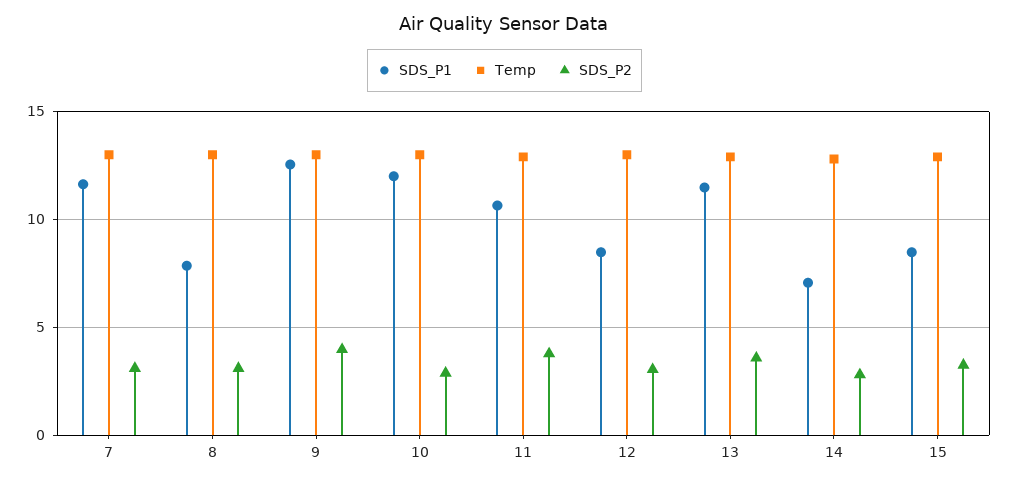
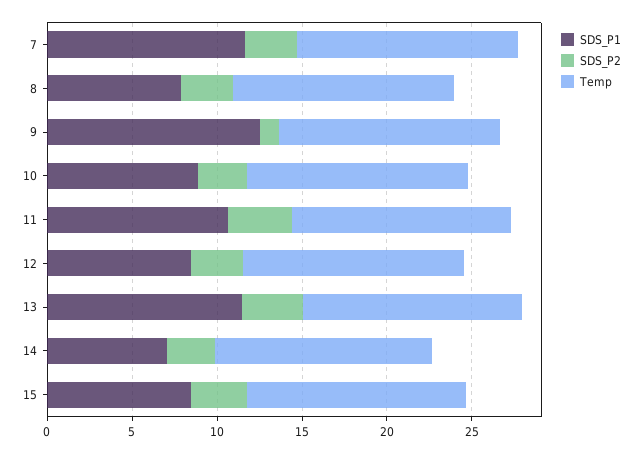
  {
    "SDS_P1": {
      "7": 11.5,
      "8": 8,
      "9": 12.5,
-     "10": 12,
+     "10": 9,
      "11": 10.5,
      "12": 8.5,
      "13": 11.5,
      "14": 7,
      "15": 8.5
    },
    "Temp": {
      "7": 13,
      "8": 13,
      "9": 13,
      "10": 13,
      "11": 13,
      "12": 13,
      "13": 13,
      "14": 13,
      "15": 13
    },
    "SDS_P2": {
      "7": 3,
      "8": 3,
-     "9": 4,
+     "9": 1,
      "10": 3,
      "11": 4,
      "12": 3,
      "13": 3.5,
      "14": 3,
      "15": 3.5
    }
  }

